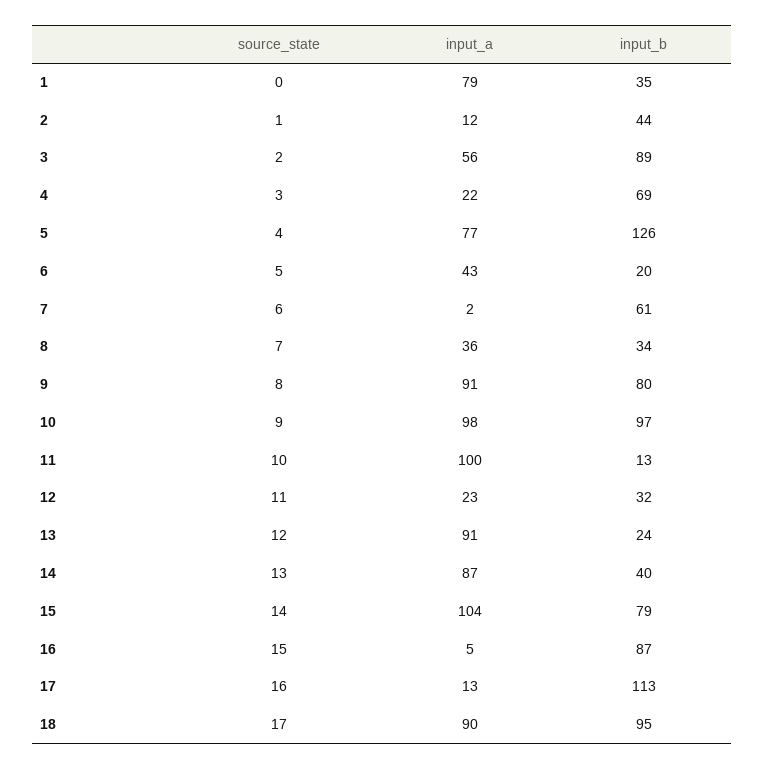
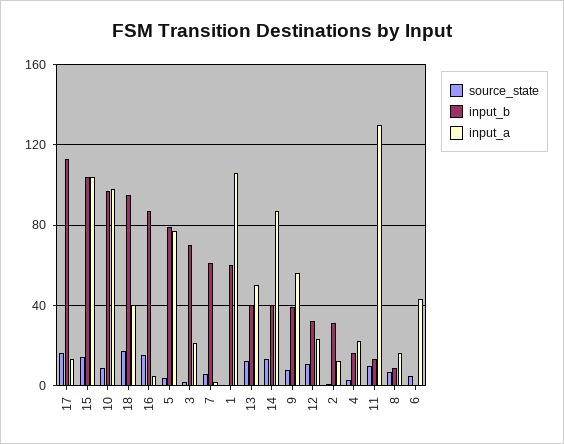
  {
    "source_state": {
      "1": 0,
      "2": 1,
      "3": 2,
      "4": 3,
      "5": 4,
      "6": 5,
      "7": 6,
      "8": 7,
      "9": 8,
      "10": 9,
      "11": 10,
      "12": 11,
      "13": 12,
      "14": 13,
      "15": 14,
      "16": 15,
      "17": 16,
      "18": 17
    },
    "input_a": {
-     "1": 79,
+     "1": 105,
      "2": 12,
-     "3": 56,
+     "3": 20,
      "4": 22,
      "5": 77,
      "6": 43,
      "7": 2,
-     "8": 36,
+     "8": 15,
-     "9": 91,
+     "9": 55,
      "10": 98,
-     "11": 100,
+     "11": 130,
      "12": 23,
-     "13": 91,
+     "13": 50,
      "14": 87,
      "15": 104,
      "16": 5,
      "17": 13,
-     "18": 90
+     "18": 40
    },
    "input_b": {
-     "1": 35,
+     "1": 60,
-     "2": 44,
+     "2": 30,
-     "3": 89,
+     "3": 70,
-     "4": 69,
+     "4": 15,
-     "5": 126,
+     "5": 80,
-     "6": 20,
+     "6": 0,
      "7": 61,
-     "8": 34,
+     "8": 10,
-     "9": 80,
+     "9": 40,
      "10": 97,
      "11": 13,
      "12": 32,
-     "13": 24,
+     "13": 40,
      "14": 40,
-     "15": 79,
+     "15": 105,
      "16": 87,
      "17": 113,
      "18": 95
    }
  }

